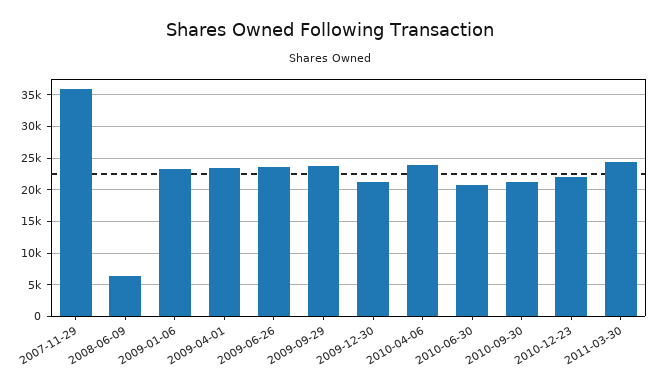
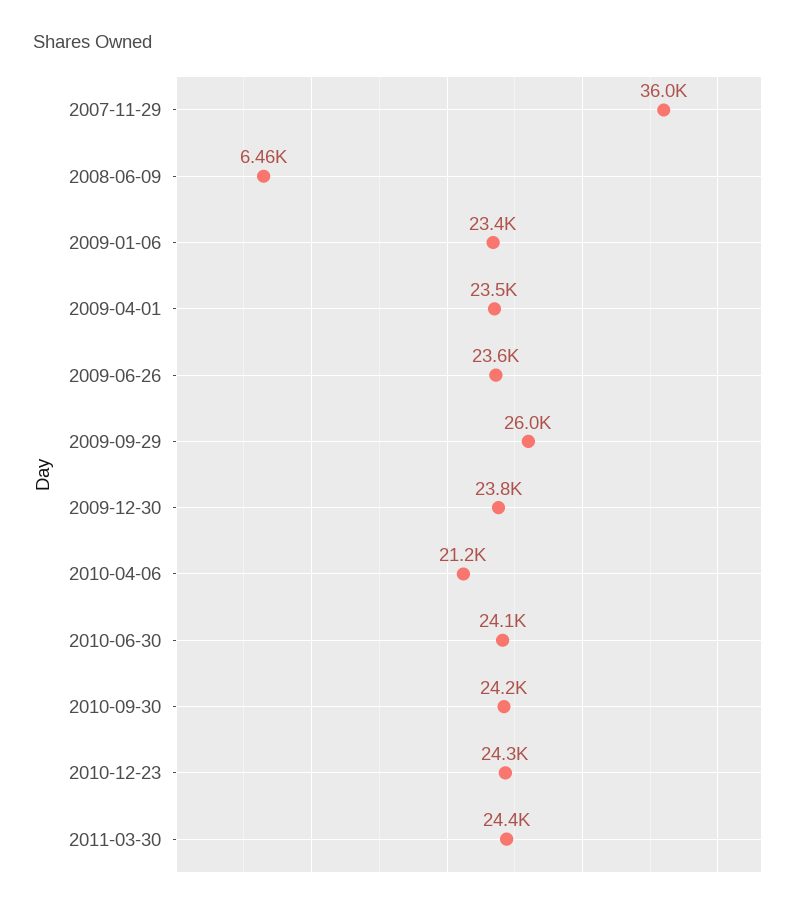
  {
    "2007-11-29": 36000,
    "2008-06-09": 6460,
    "2009-01-06": 23400,
    "2009-04-01": 23500,
    "2009-06-26": 23600,
-   "2009-09-29": 24000,
+   "2009-09-29": 26000,
-   "2009-12-30": 21000,
+   "2009-12-30": 23800,
-   "2010-04-06": 24000,
+   "2010-04-06": 21200,
-   "2010-06-30": 21000,
+   "2010-06-30": 24100,
-   "2010-09-30": 21000,
+   "2010-09-30": 24200,
-   "2010-12-23": 22000,
+   "2010-12-23": 24300,
    "2011-03-30": 24400
  }

